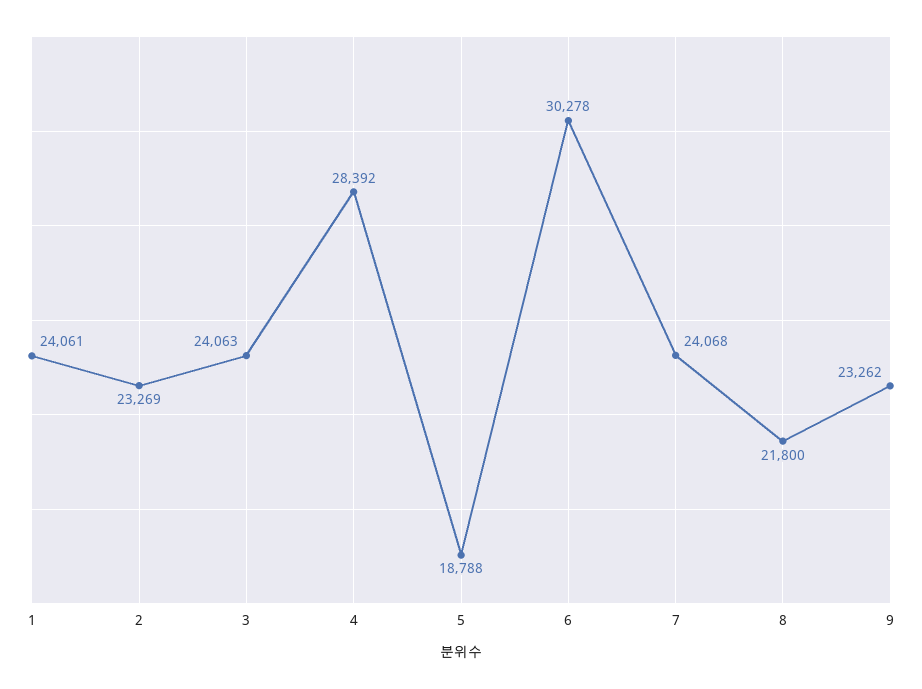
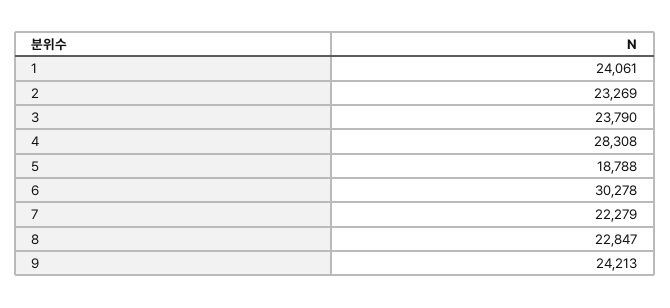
  {
    "1": 24061,
    "2": 23269,
-   "3": 24063,
+   "3": 23790,
-   "4": 28392,
+   "4": 28308,
    "5": 18788,
    "6": 30278,
-   "7": 24068,
+   "7": 22279,
-   "8": 21800,
+   "8": 22847,
-   "9": 23262
+   "9": 24213
  }

